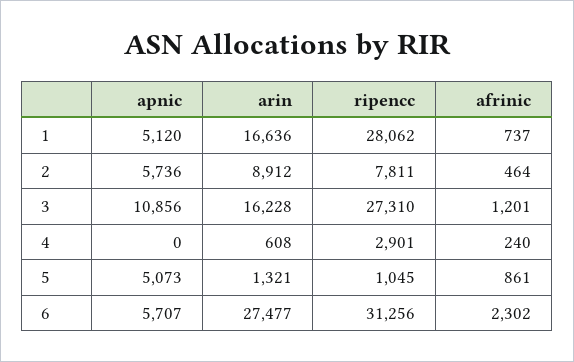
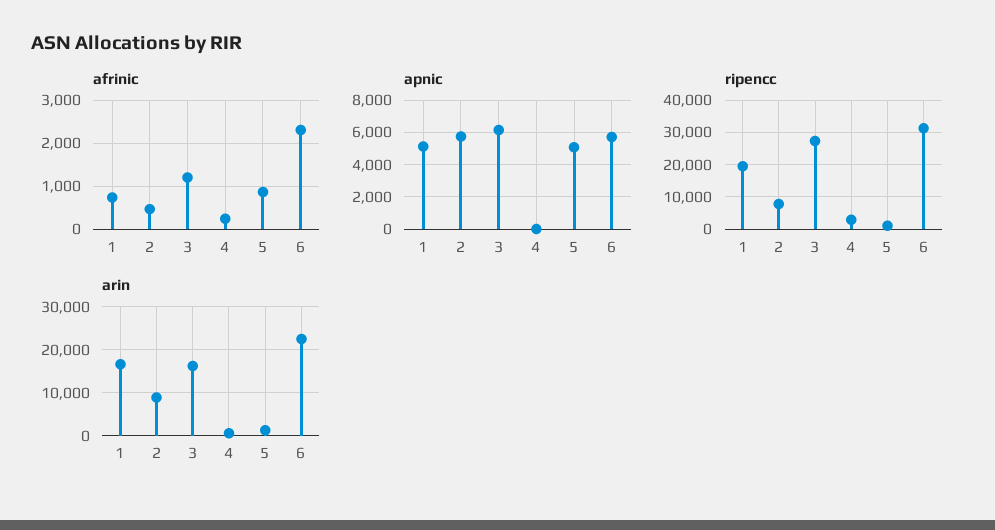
  {
    "apnic": {
      "1": 5120,
      "2": 5736,
-     "3": 10856,
+     "3": 6000,
      "4": 0,
      "5": 5073,
      "6": 5707
    },
    "arin": {
      "1": 16636,
      "2": 8912,
      "3": 16228,
      "4": 608,
      "5": 1321,
-     "6": 27477
+     "6": 22000
    },
    "ripencc": {
-     "1": 28062,
+     "1": 20000,
      "2": 7811,
      "3": 27310,
      "4": 2901,
      "5": 1045,
      "6": 31256
    },
    "afrinic": {
      "1": 737,
      "2": 464,
      "3": 1201,
      "4": 240,
      "5": 861,
      "6": 2302
    }
  }

